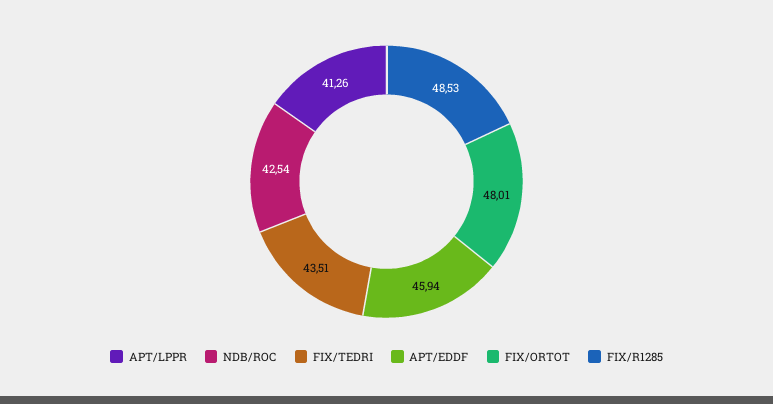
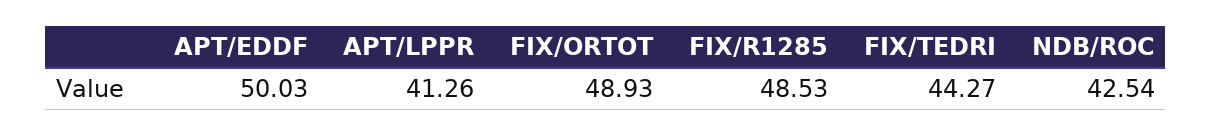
  {
    "APT/LPPR": 41.26,
    "NDB/ROC": 42.54,
-   "FIX/TEDRI": 43.51,
+   "FIX/TEDRI": 44.27,
-   "APT/EDDF": 45.94,
+   "APT/EDDF": 50.03,
-   "FIX/ORTOT": 48.01,
+   "FIX/ORTOT": 48.93,
    "FIX/R1285": 48.53
  }

